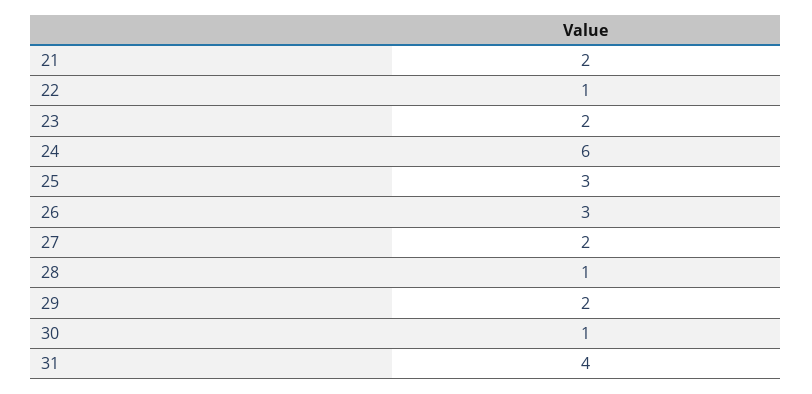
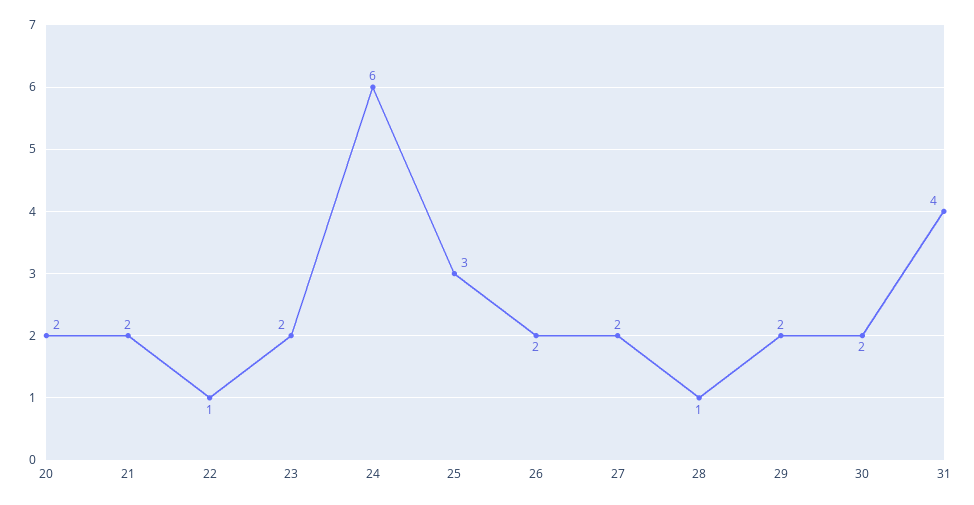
  {
    "21": 2,
    "22": 1,
    "23": 2,
    "24": 6,
    "25": 3,
-   "26": 3,
+   "26": 2,
    "27": 2,
    "28": 1,
    "29": 2,
-   "30": 1,
+   "30": 2,
-   "31": 4
+   "31": 4,
+   "20": 2
  }

